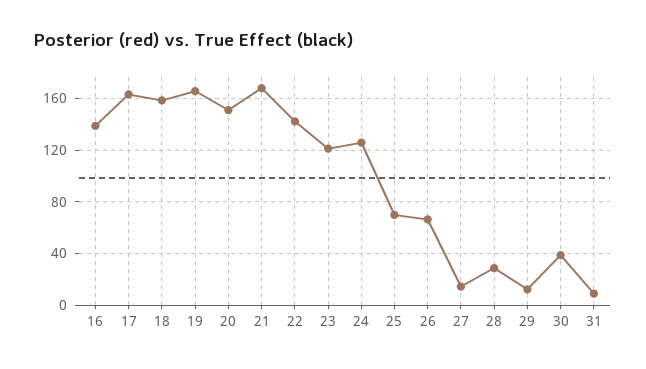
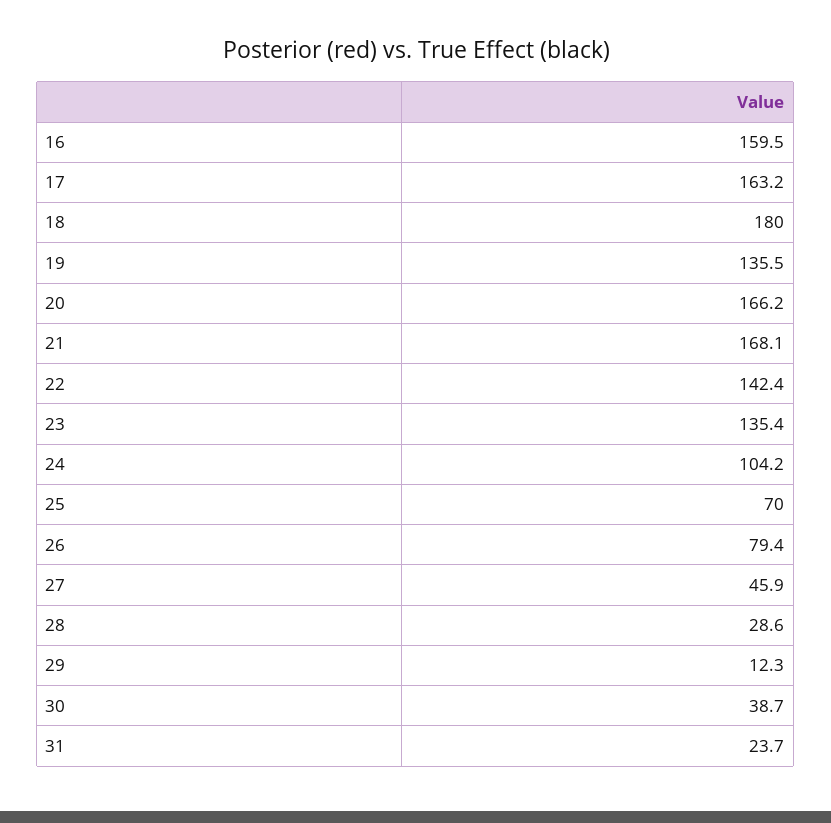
  {
-   "16": 140,
+   "16": 159.5,
    "17": 163.2,
-   "18": 160,
+   "18": 180,
-   "19": 165,
+   "19": 135.5,
-   "20": 150,
+   "20": 166.2,
    "21": 168.1,
    "22": 142.4,
-   "23": 120,
+   "23": 135.4,
-   "24": 125,
+   "24": 104.2,
    "25": 70,
-   "26": 65,
+   "26": 79.4,
-   "27": 15,
+   "27": 45.9,
    "28": 28.6,
    "29": 12.3,
    "30": 38.7,
-   "31": 10
+   "31": 23.7
  }

